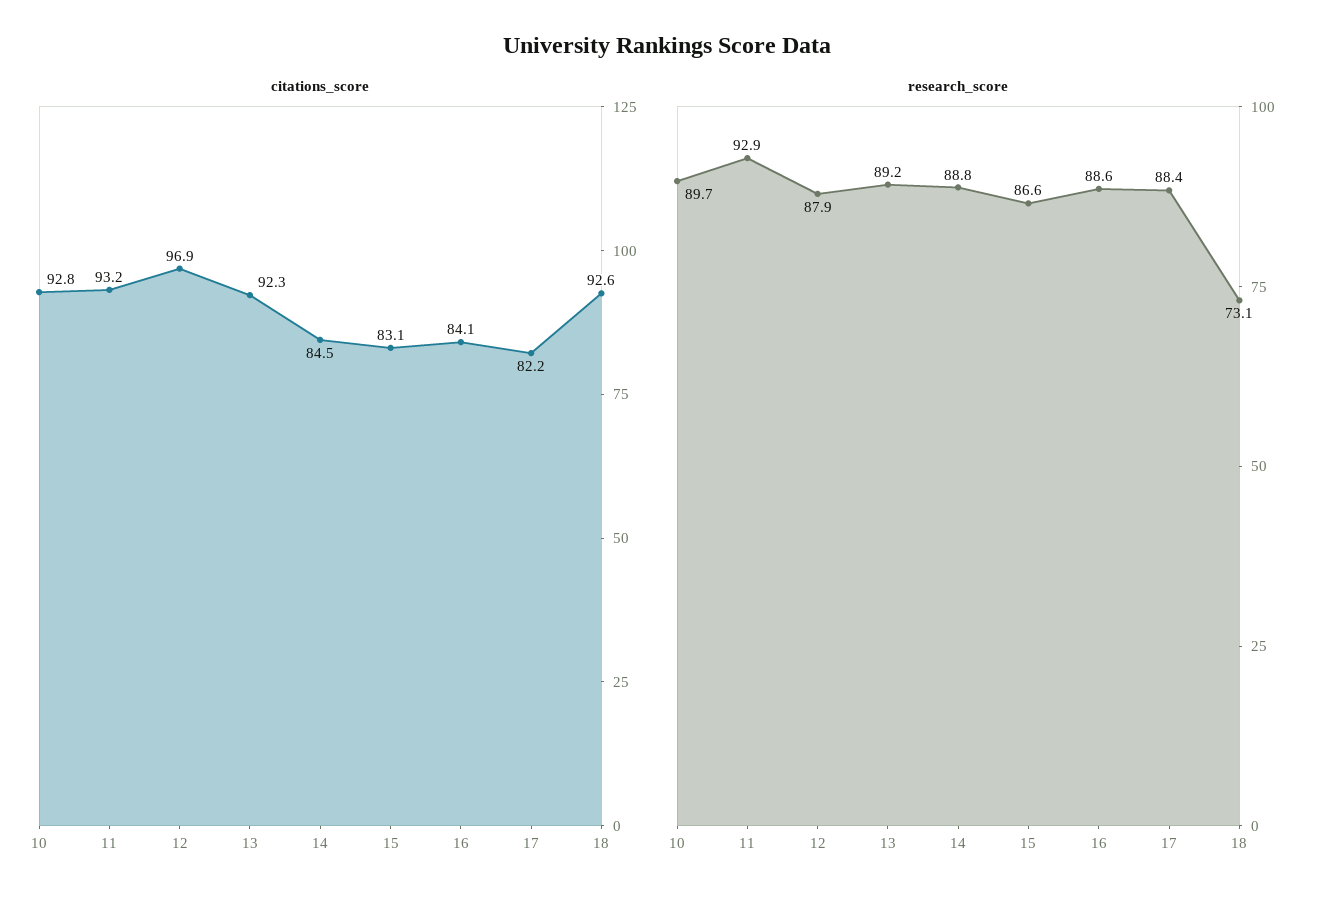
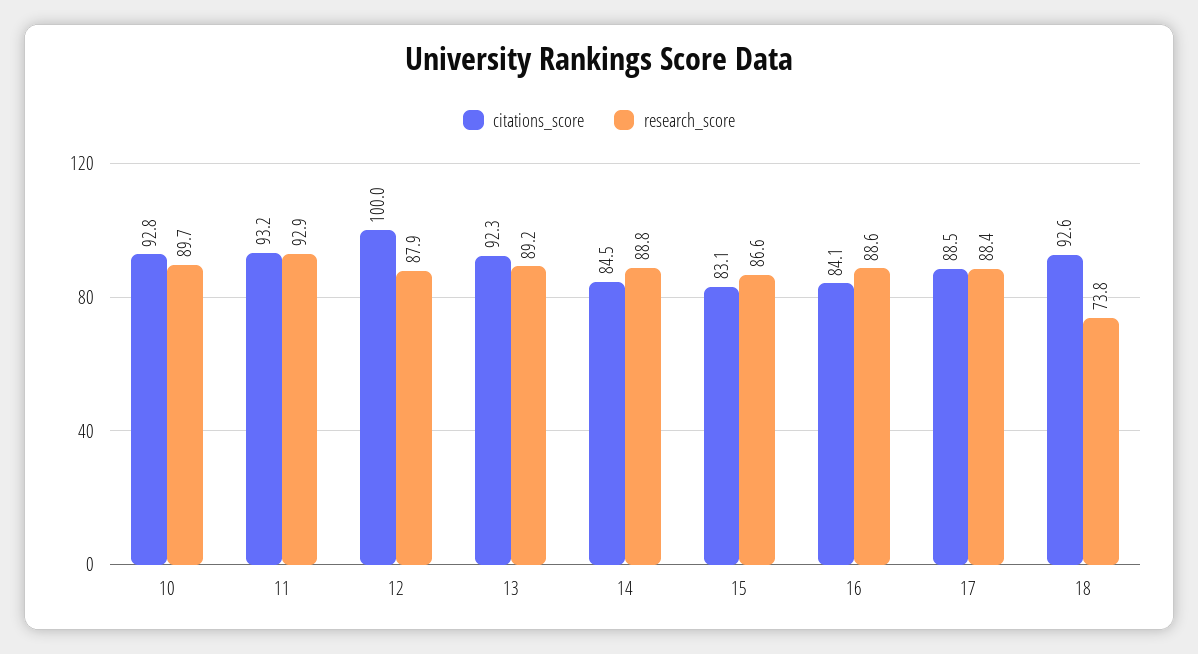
  {
    "citations_score": {
      "10": 92.8,
      "11": 93.2,
-     "12": 96.9,
+     "12": 100,
      "13": 92.3,
      "14": 84.5,
      "15": 83.1,
      "16": 84.1,
-     "17": 82.2,
+     "17": 88.5,
      "18": 92.6
    },
    "research_score": {
      "10": 89.7,
      "11": 92.9,
      "12": 87.9,
      "13": 89.2,
      "14": 88.8,
      "15": 86.6,
      "16": 88.6,
      "17": 88.4,
-     "18": 73.1
+     "18": 73.8
    }
  }

